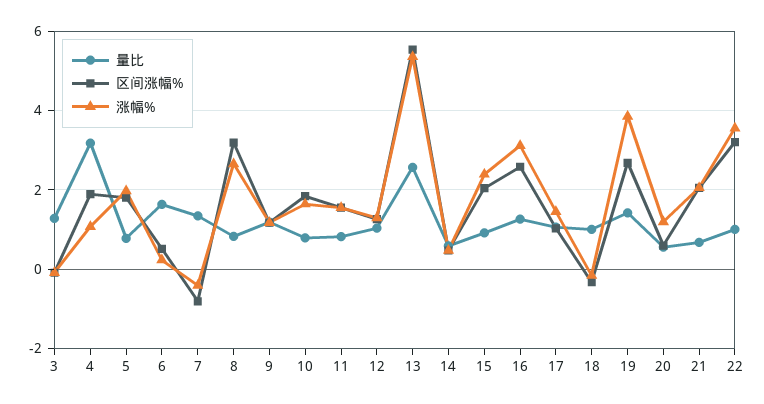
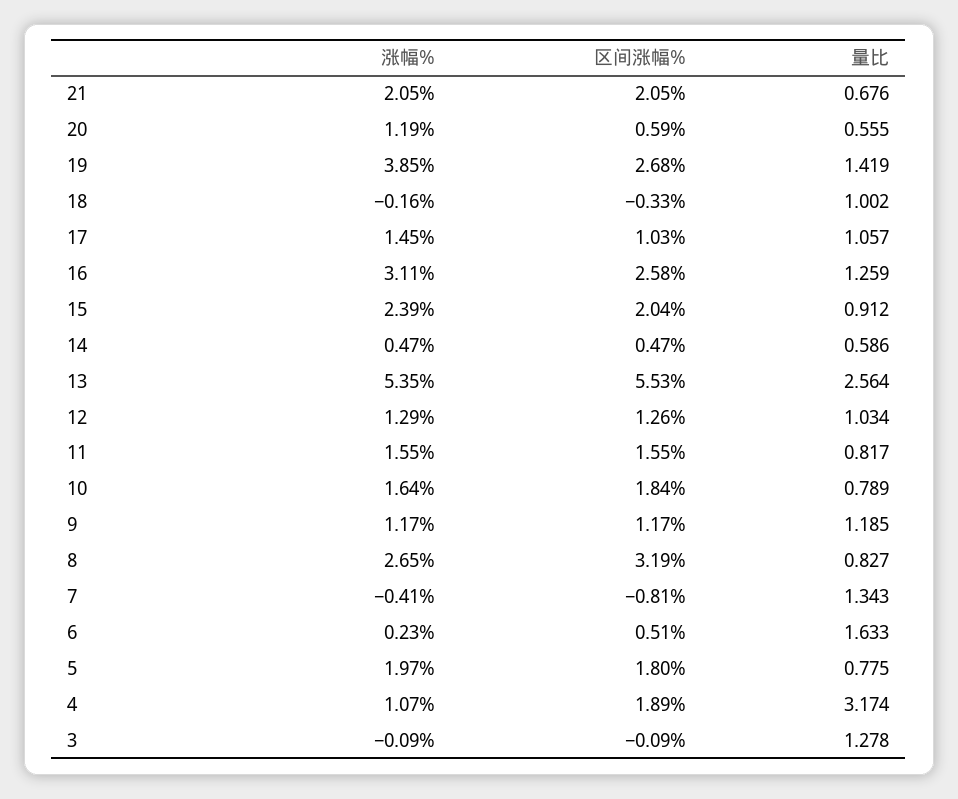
  {
    "量比": {
      "3": 1.278,
      "4": 3.174,
      "5": 0.775,
      "6": 1.633,
      "7": 1.343,
      "8": 0.827,
      "9": 1.185,
      "10": 0.789,
      "11": 0.817,
      "12": 1.034,
      "13": 2.564,
      "14": 0.586,
      "15": 0.912,
      "16": 1.259,
      "17": 1.057,
      "18": 1.002,
      "19": 1.419,
      "20": 0.555,
-     "21": 0.676,
+     "21": 0.676
-     "22": 1
    },
    "区间涨幅%": {
      "3": -0.09,
      "4": 1.89,
      "5": 1.8,
      "6": 0.51,
      "7": -0.81,
      "8": 3.19,
      "9": 1.17,
      "10": 1.84,
      "11": 1.55,
      "12": 1.26,
      "13": 5.53,
      "14": 0.47,
      "15": 2.04,
      "16": 2.58,
      "17": 1.03,
      "18": -0.33,
      "19": 2.68,
      "20": 0.59,
-     "21": 2.05,
+     "21": 2.05
-     "22": 3.2
    },
    "涨幅%": {
      "3": -0.09,
      "4": 1.07,
      "5": 1.97,
      "6": 0.23,
      "7": -0.41,
      "8": 2.65,
      "9": 1.17,
      "10": 1.64,
      "11": 1.55,
      "12": 1.29,
      "13": 5.35,
      "14": 0.47,
      "15": 2.39,
      "16": 3.11,
      "17": 1.45,
      "18": -0.16,
      "19": 3.85,
      "20": 1.19,
-     "21": 2.05,
+     "21": 2.05
-     "22": 3.6
    }
  }

